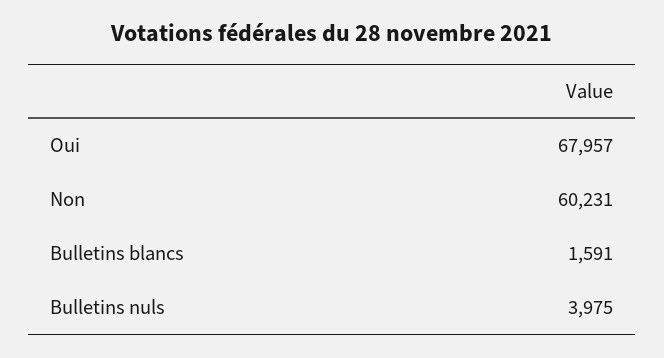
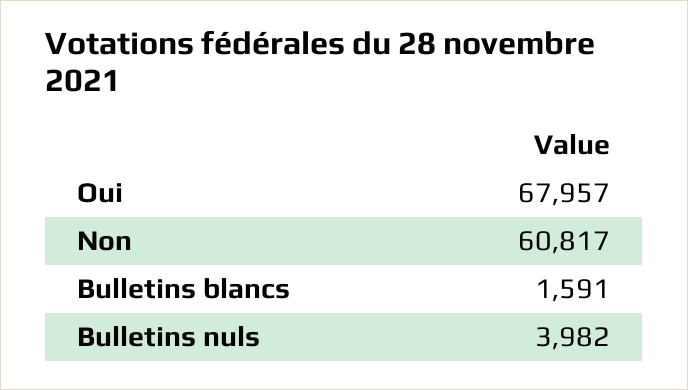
  {
    "Oui": 67957,
-   "Non": 60231,
+   "Non": 60817,
    "Bulletins blancs": 1591,
-   "Bulletins nuls": 3975
+   "Bulletins nuls": 3982
  }

